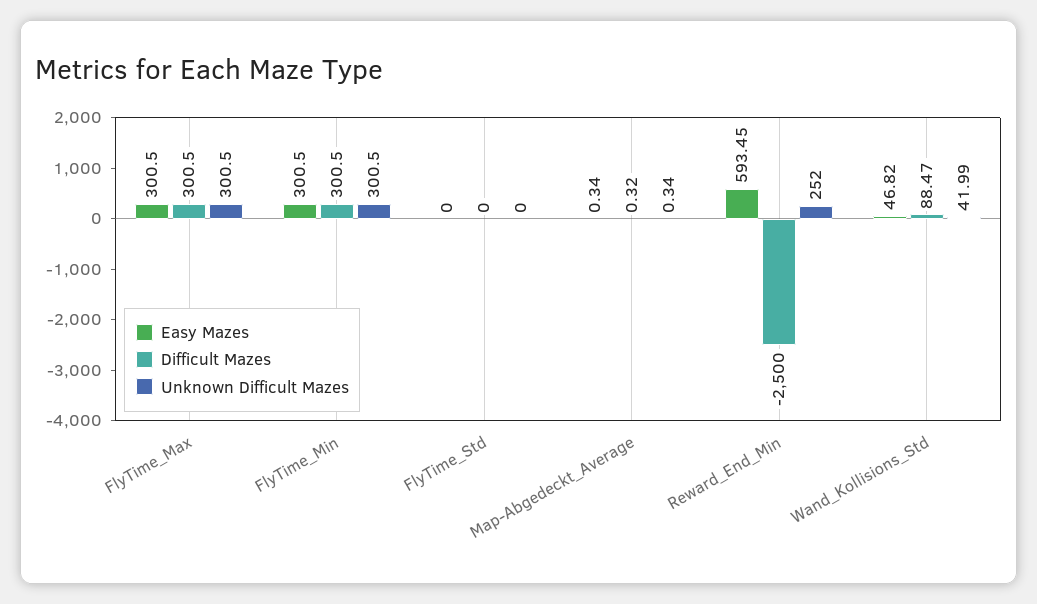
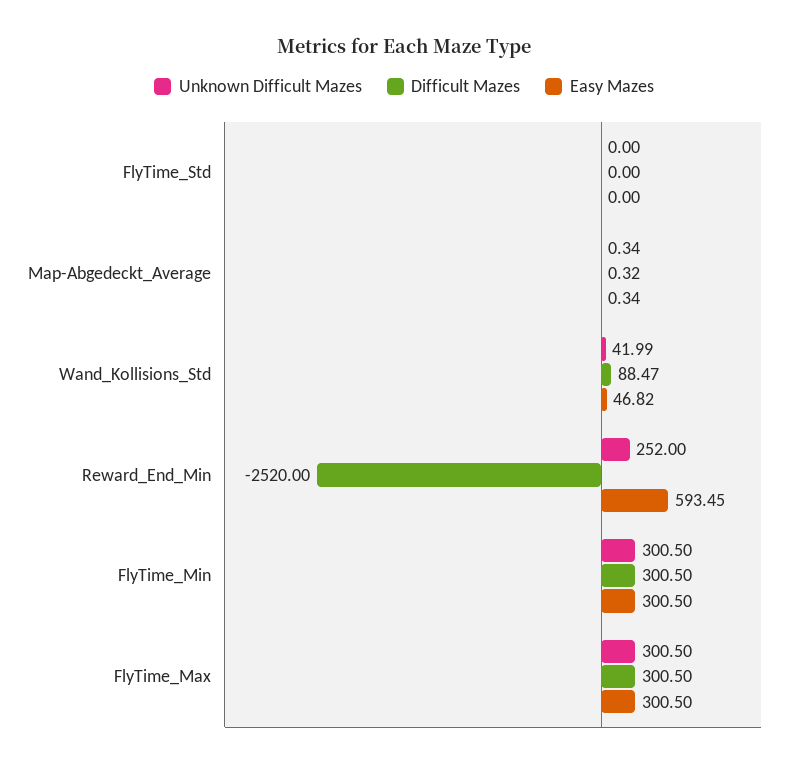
  {
    "Easy Mazes": {
      "FlyTime_Max": 300.5,
      "FlyTime_Min": 300.5,
      "FlyTime_Std": 0,
      "Map-Abgedeckt_Average": 0.34,
      "Reward_End_Min": 593.45,
      "Wand_Kollisions_Std": 46.82
    },
    "Difficult Mazes": {
      "FlyTime_Max": 300.5,
      "FlyTime_Min": 300.5,
      "FlyTime_Std": 0,
      "Map-Abgedeckt_Average": 0.32,
-     "Reward_End_Min": -2500,
+     "Reward_End_Min": -2520,
      "Wand_Kollisions_Std": 88.47
    },
    "Unknown Difficult Mazes": {
      "FlyTime_Max": 300.5,
      "FlyTime_Min": 300.5,
      "FlyTime_Std": 0,
      "Map-Abgedeckt_Average": 0.34,
      "Reward_End_Min": 252,
      "Wand_Kollisions_Std": 41.99
    }
  }

